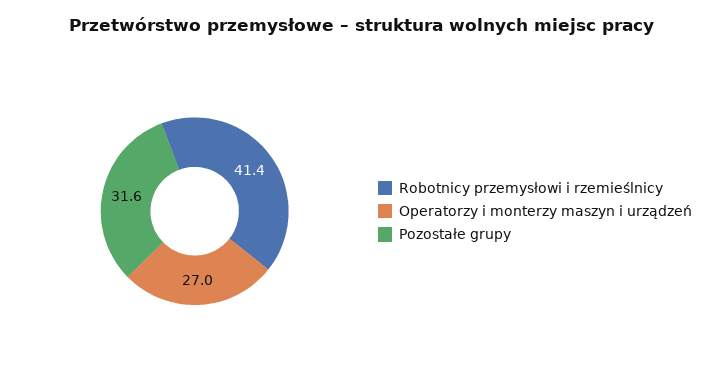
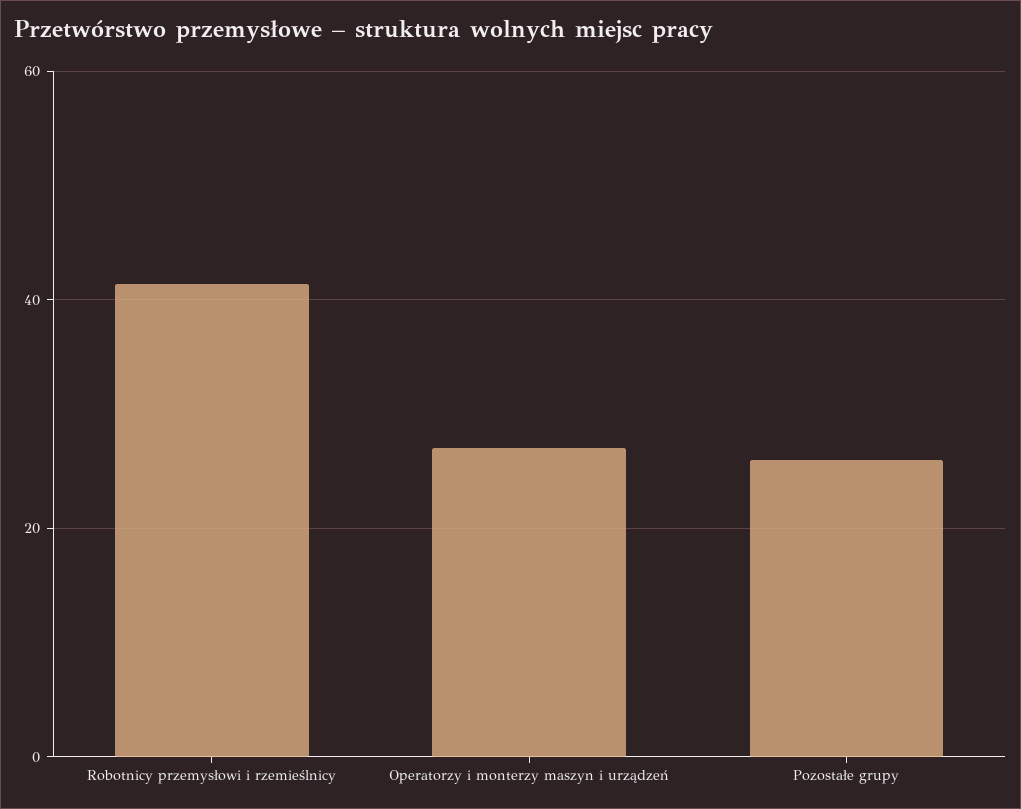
  {
    "Robotnicy przemysłowi i rzemieślnicy": 41.4,
    "Operatorzy i monterzy maszyn i urządzeń": 27,
-   "Pozostałe grupy": 31.6
+   "Pozostałe grupy": 26
  }

